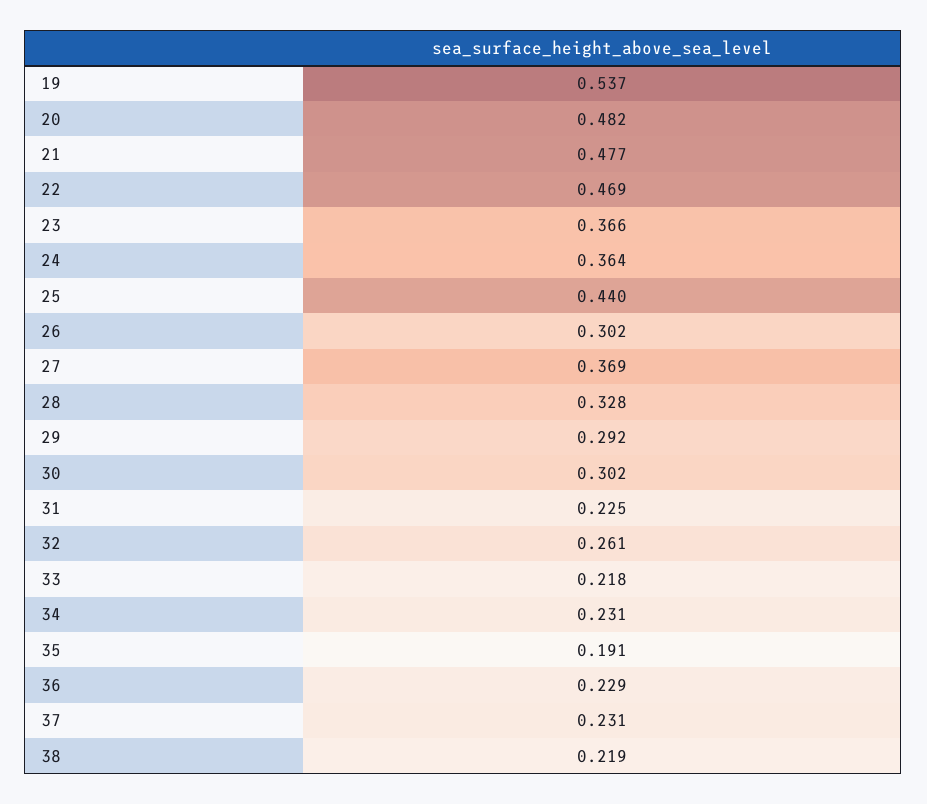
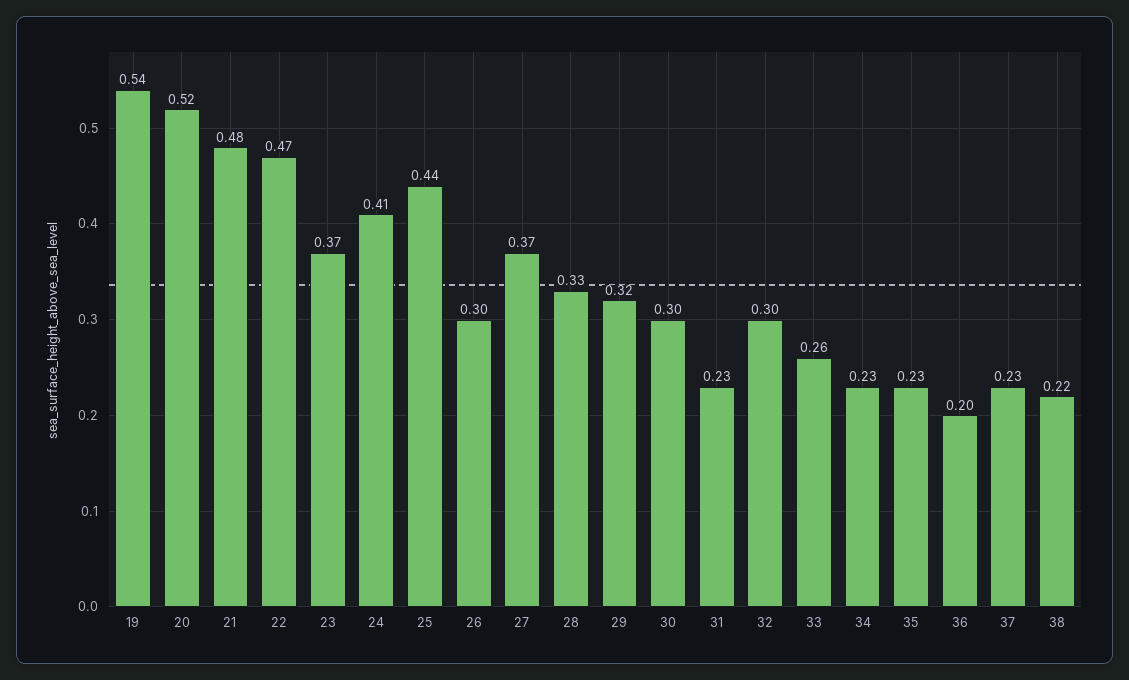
  {
    "19": 0.537,
-   "20": 0.482,
+   "20": 0.52,
    "21": 0.477,
    "22": 0.469,
    "23": 0.366,
-   "24": 0.364,
+   "24": 0.41,
    "25": 0.44,
    "26": 0.302,
    "27": 0.369,
    "28": 0.328,
-   "29": 0.292,
+   "29": 0.32,
    "30": 0.302,
    "31": 0.225,
-   "32": 0.261,
+   "32": 0.3,
-   "33": 0.218,
+   "33": 0.26,
    "34": 0.231,
-   "35": 0.191,
+   "35": 0.23,
-   "36": 0.229,
+   "36": 0.2,
    "37": 0.231,
    "38": 0.219
  }

